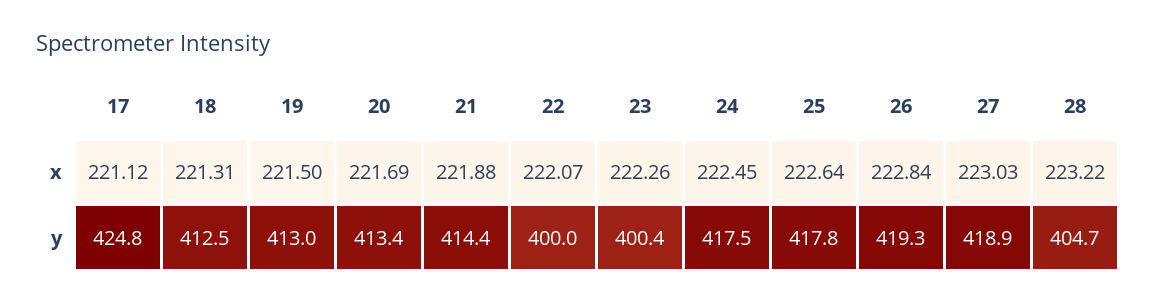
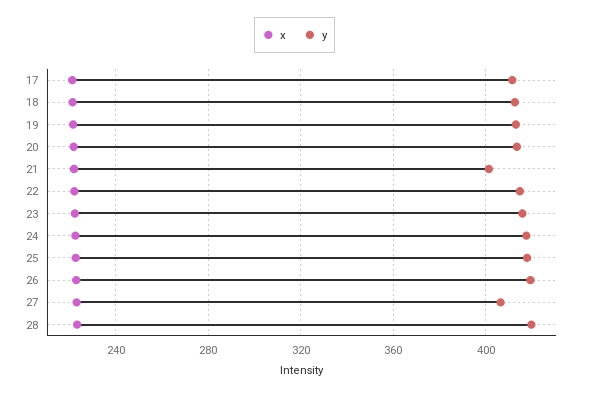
  {
    "x": {
      "17": 221.12,
      "18": 221.31,
      "19": 221.5,
      "20": 221.69,
      "21": 221.88,
      "22": 222.07,
      "23": 222.26,
      "24": 222.45,
      "25": 222.64,
      "26": 222.84,
      "27": 223.03,
      "28": 223.22
    },
    "y": {
-     "17": 424.8,
+     "17": 410,
      "18": 412.5,
      "19": 413,
      "20": 413.4,
-     "21": 414.4,
+     "21": 400,
-     "22": 400,
+     "22": 415,
-     "23": 400.4,
+     "23": 415,
      "24": 417.5,
      "25": 417.8,
      "26": 419.3,
-     "27": 418.9,
+     "27": 405,
-     "28": 404.7
+     "28": 420
    }
  }

